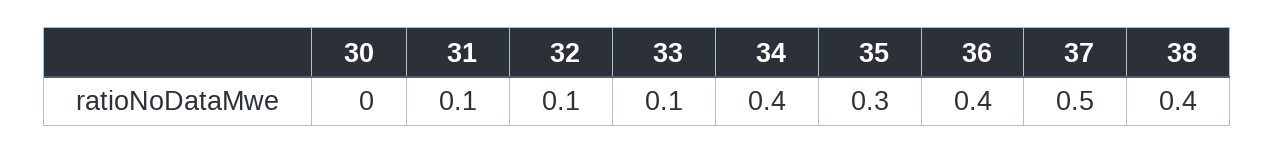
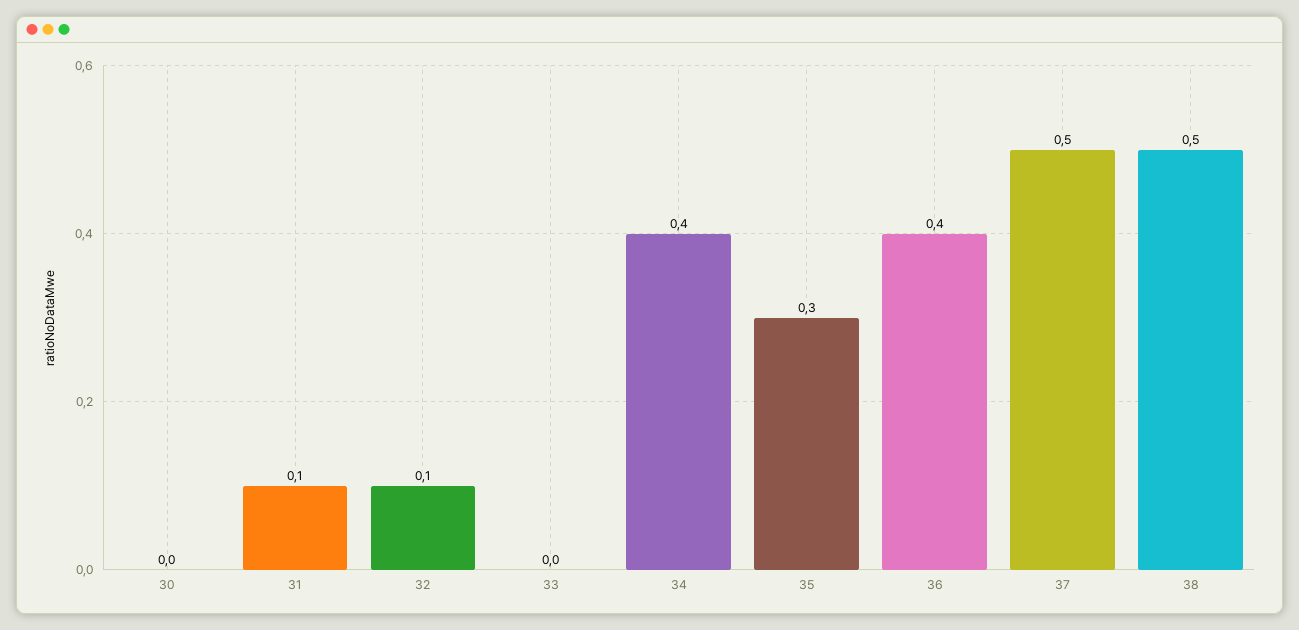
  {
    "30": 0,
    "31": 0.1,
    "32": 0.1,
-   "33": 0.1,
+   "33": 0,
    "34": 0.4,
    "35": 0.3,
    "36": 0.4,
    "37": 0.5,
-   "38": 0.4
+   "38": 0.5
  }

